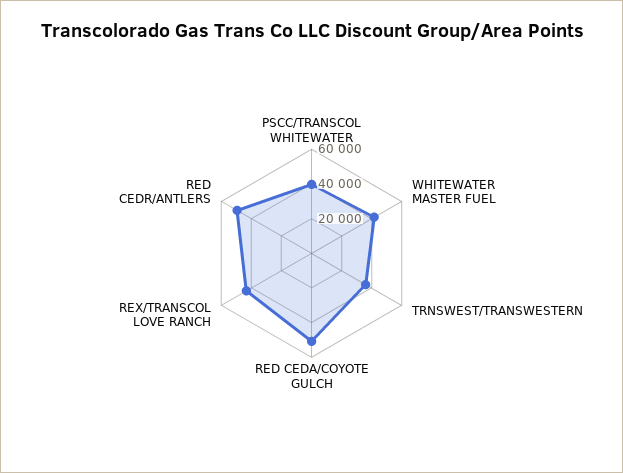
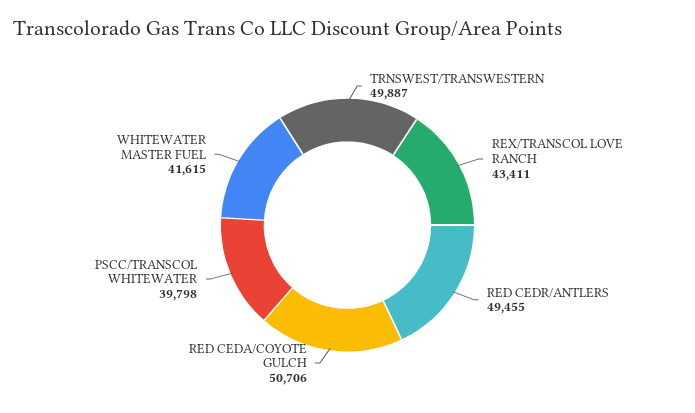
  {
    "PSCC/TRANSCOL WHITEWATER": 39798,
    "WHITEWATER MASTER FUEL": 41615,
-   "TRNSWEST/TRANSWESTERN": 35000,
+   "TRNSWEST/TRANSWESTERN": 49887,
    "RED CEDA/COYOTE GULCH": 50706,
    "REX/TRANSCOL LOVE RANCH": 43411,
    "RED CEDR/ANTLERS": 49455
  }

